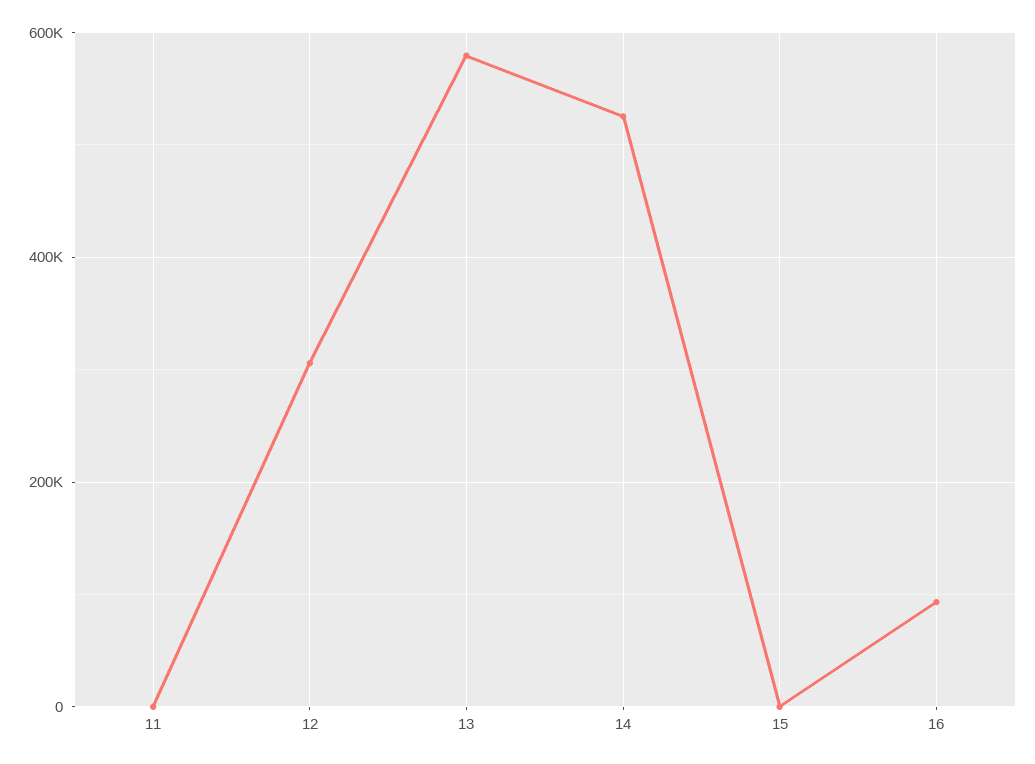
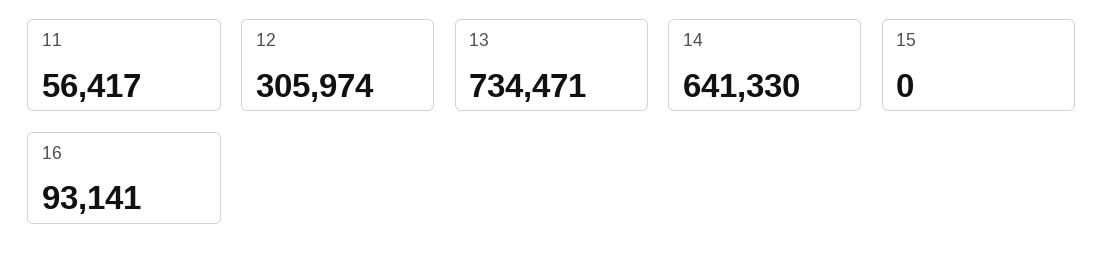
  {
-   "11": 0,
+   "11": 56417,
    "12": 305974,
-   "13": 580000,
+   "13": 734471,
-   "14": 520000,
+   "14": 641330,
    "15": 0,
    "16": 93141
  }

